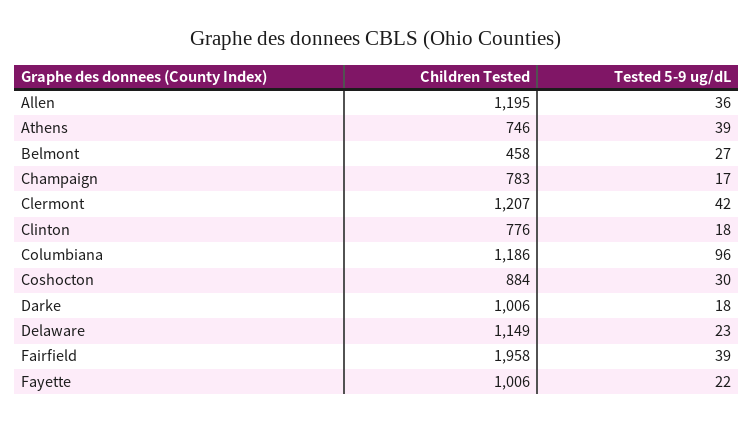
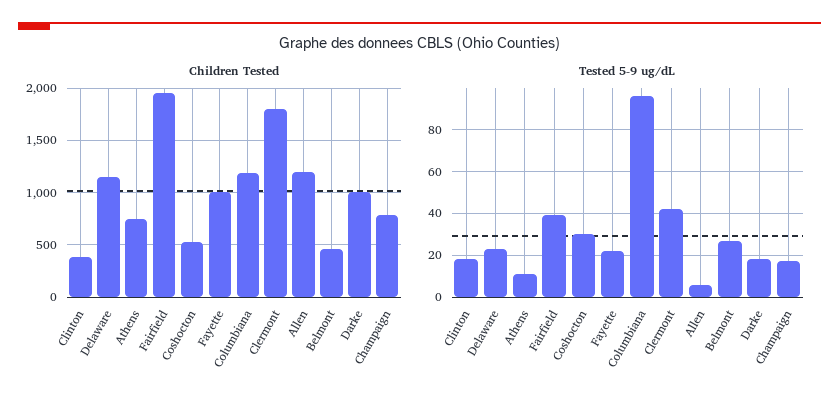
  {
    "Children Tested": {
      "Allen": 1195,
      "Athens": 746,
      "Belmont": 458,
      "Champaign": 783,
-     "Clermont": 1207,
+     "Clermont": 1800,
-     "Clinton": 776,
+     "Clinton": 400,
      "Columbiana": 1186,
-     "Coshocton": 884,
+     "Coshocton": 500,
      "Darke": 1006,
      "Delaware": 1149,
      "Fairfield": 1958,
      "Fayette": 1006
    },
    "Tested 5-9 ug/dL": {
-     "Allen": 36,
+     "Allen": 5,
-     "Athens": 39,
+     "Athens": 10,
      "Belmont": 27,
      "Champaign": 17,
      "Clermont": 42,
      "Clinton": 18,
      "Columbiana": 96,
      "Coshocton": 30,
      "Darke": 18,
      "Delaware": 23,
      "Fairfield": 39,
      "Fayette": 22
    }
  }

